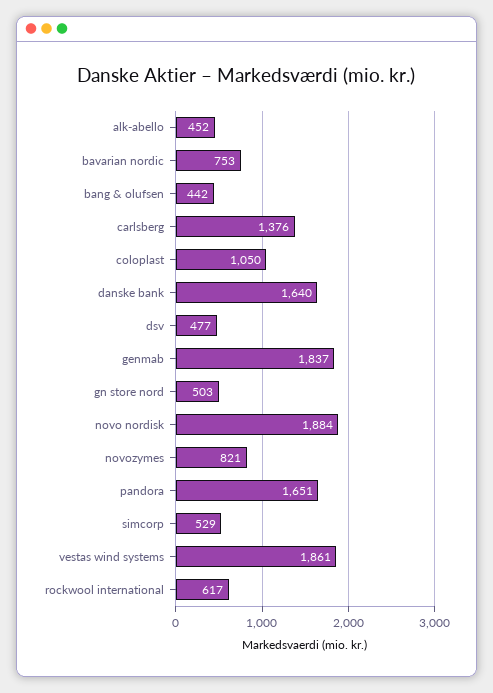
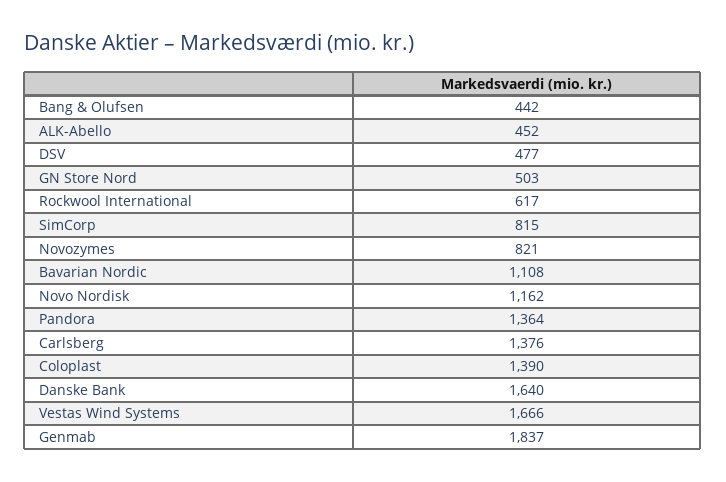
  {
    "alk-abello": 452,
-   "bavarian nordic": 753,
+   "bavarian nordic": 1108,
    "bang & olufsen": 442,
    "carlsberg": 1376,
-   "coloplast": 1050,
+   "coloplast": 1390,
    "danske bank": 1640,
    "dsv": 477,
    "genmab": 1837,
    "gn store nord": 503,
-   "novo nordisk": 1884,
+   "novo nordisk": 1162,
    "novozymes": 821,
-   "pandora": 1651,
+   "pandora": 1364,
-   "simcorp": 529,
+   "simcorp": 815,
-   "vestas wind systems": 1861,
+   "vestas wind systems": 1666,
    "rockwool international": 617
  }

